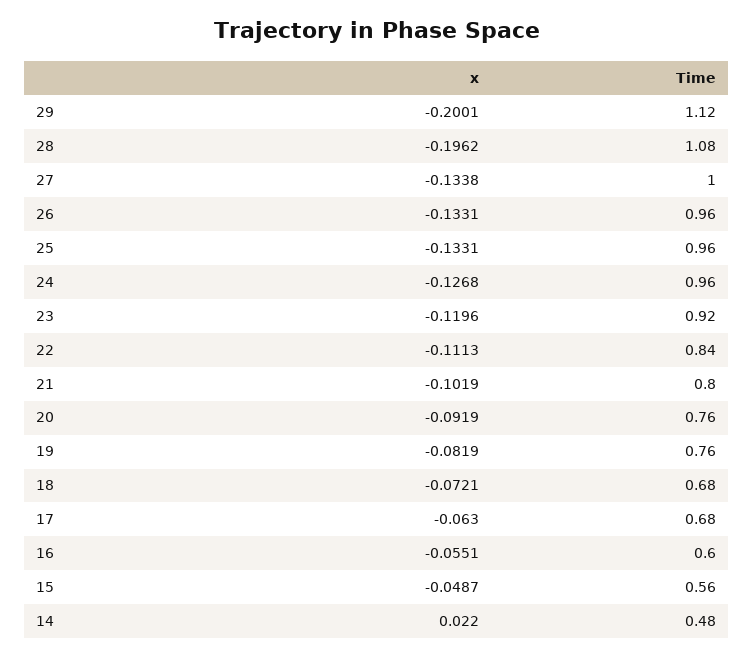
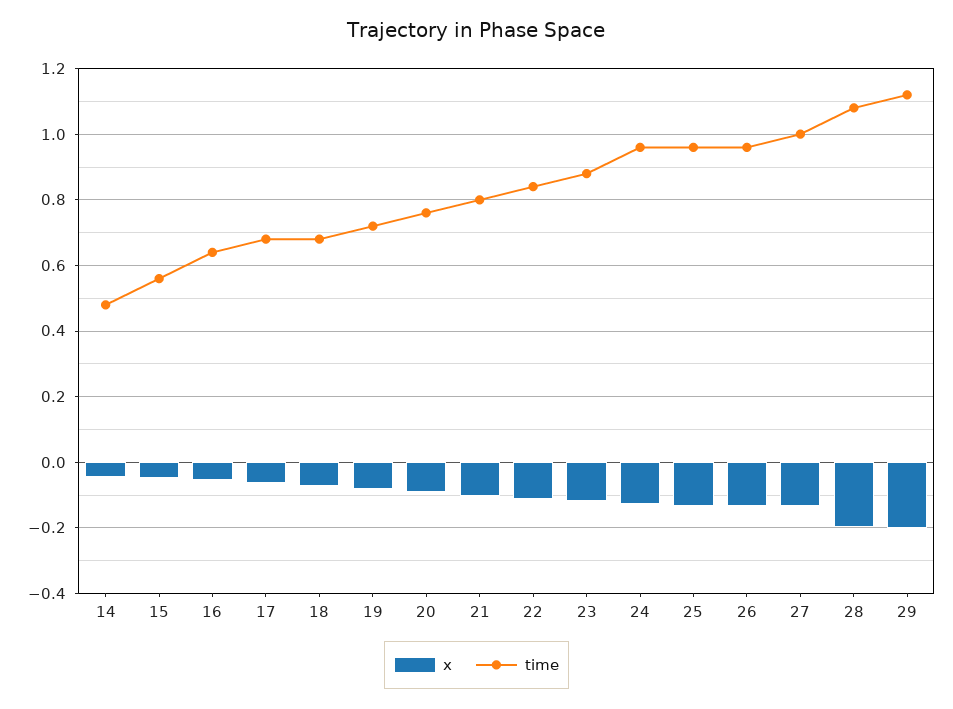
  {
    "x": {
      "29": -0.2001,
      "28": -0.1962,
      "27": -0.1338,
      "26": -0.1331,
      "25": -0.1331,
      "24": -0.1268,
      "23": -0.1196,
      "22": -0.1113,
      "21": -0.1019,
      "20": -0.0919,
      "19": -0.0819,
      "18": -0.0721,
      "17": -0.063,
      "16": -0.0551,
      "15": -0.0487,
-     "14": 0.022
+     "14": -0.04
    },
    "Time": {
      "29": 1.12,
      "28": 1.08,
      "27": 1,
      "26": 0.96,
      "25": 0.96,
      "24": 0.96,
-     "23": 0.92,
+     "23": 0.88,
      "22": 0.84,
      "21": 0.8,
      "20": 0.76,
-     "19": 0.76,
+     "19": 0.72,
      "18": 0.68,
      "17": 0.68,
-     "16": 0.6,
+     "16": 0.64,
      "15": 0.56,
      "14": 0.48
    }
  }

